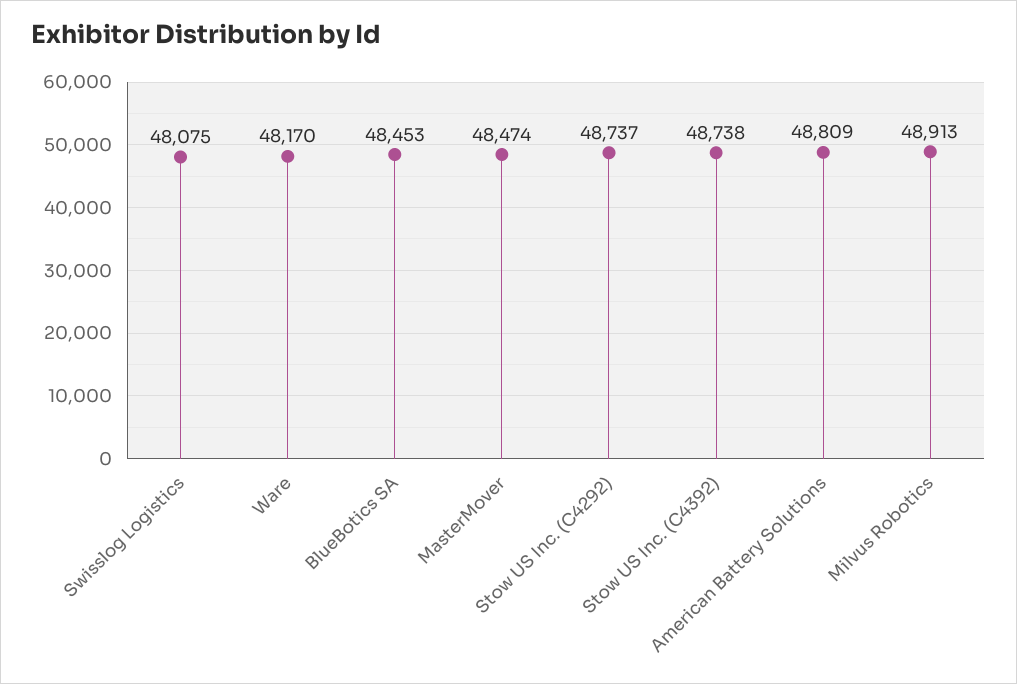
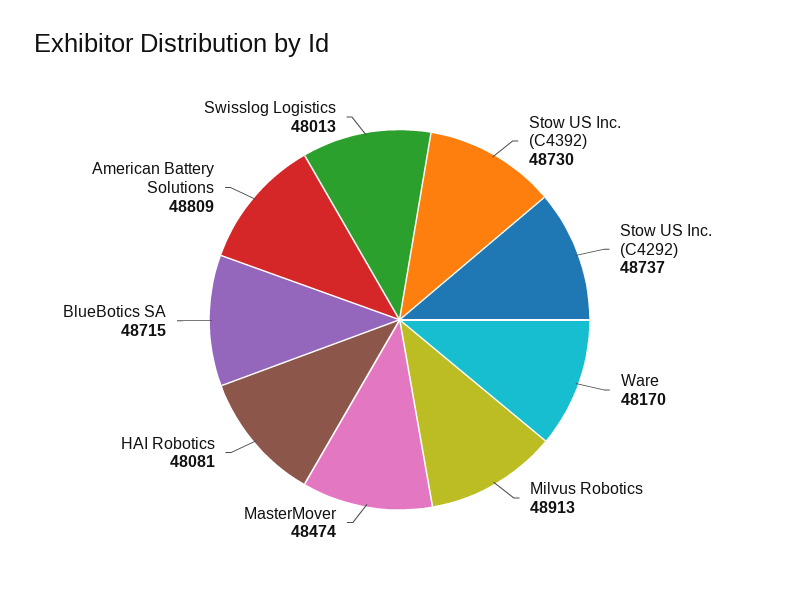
  {
-   "Swisslog Logistics": 48075,
+   "Swisslog Logistics": 48013,
    "Ware": 48170,
-   "BlueBotics SA": 48453,
+   "BlueBotics SA": 48715,
    "MasterMover": 48474,
    "Stow US Inc. (C4292)": 48737,
-   "Stow US Inc. (C4392)": 48738,
+   "Stow US Inc. (C4392)": 48730,
    "American Battery Solutions": 48809,
-   "Milvus Robotics": 48913
+   "Milvus Robotics": 48913,
+   "HAI Robotics": 48081
  }

